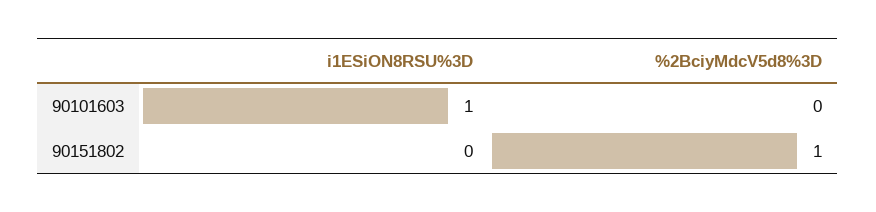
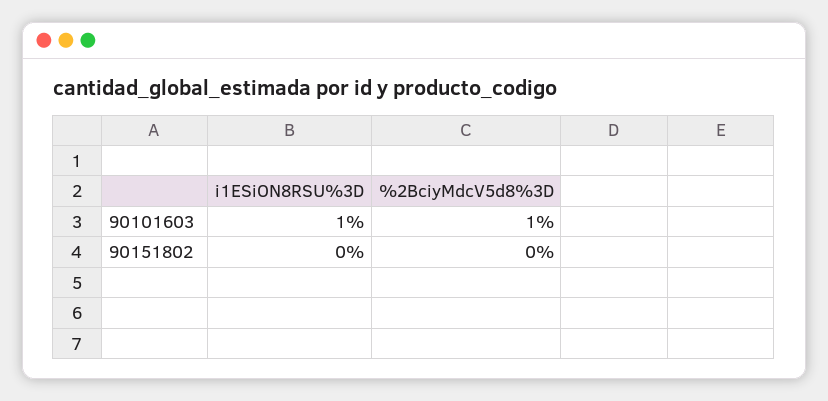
  {
    "i1ESiON8RSU%3D": {
      "90101603": 1,
      "90151802": 0
    },
    "%2BciyMdcV5d8%3D": {
-     "90101603": 0,
+     "90101603": 1,
-     "90151802": 1
+     "90151802": 0
    }
  }

